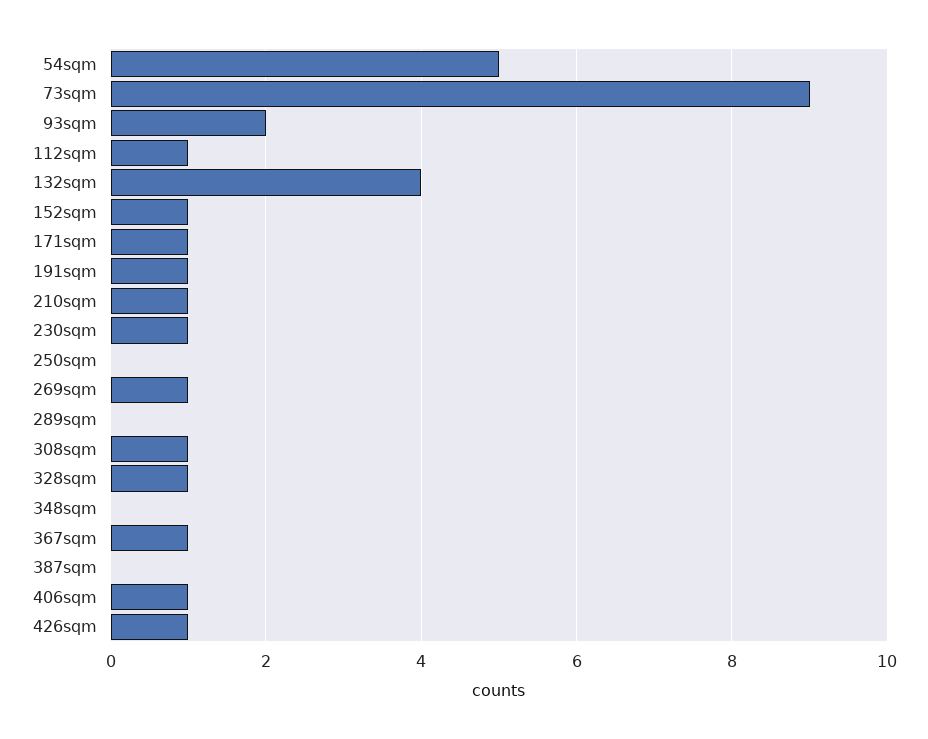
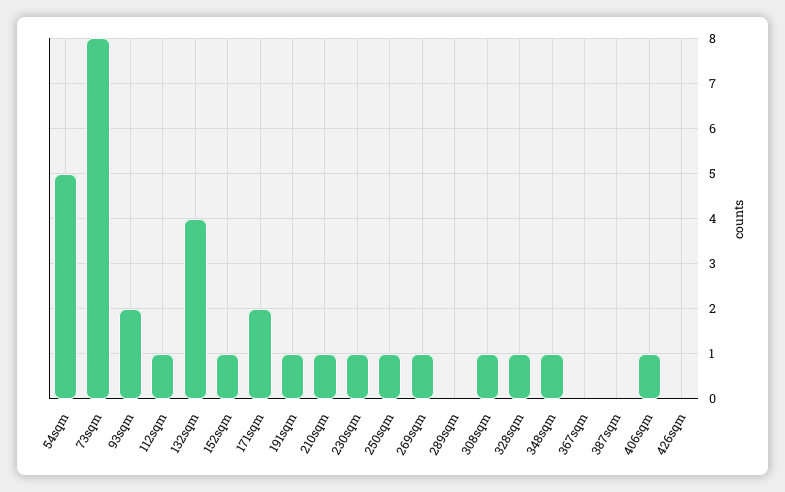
  {
    "54sqm": 5,
-   "73sqm": 9,
+   "73sqm": 8,
    "93sqm": 2,
    "112sqm": 1,
    "132sqm": 4,
    "152sqm": 1,
-   "171sqm": 1,
+   "171sqm": 2,
    "191sqm": 1,
    "210sqm": 1,
    "230sqm": 1,
-   "250sqm": 0,
+   "250sqm": 1,
    "269sqm": 1,
    "289sqm": 0,
    "308sqm": 1,
    "328sqm": 1,
-   "348sqm": 0,
+   "348sqm": 1,
-   "367sqm": 1,
+   "367sqm": 0,
    "387sqm": 0,
    "406sqm": 1,
-   "426sqm": 1
+   "426sqm": 0
  }

